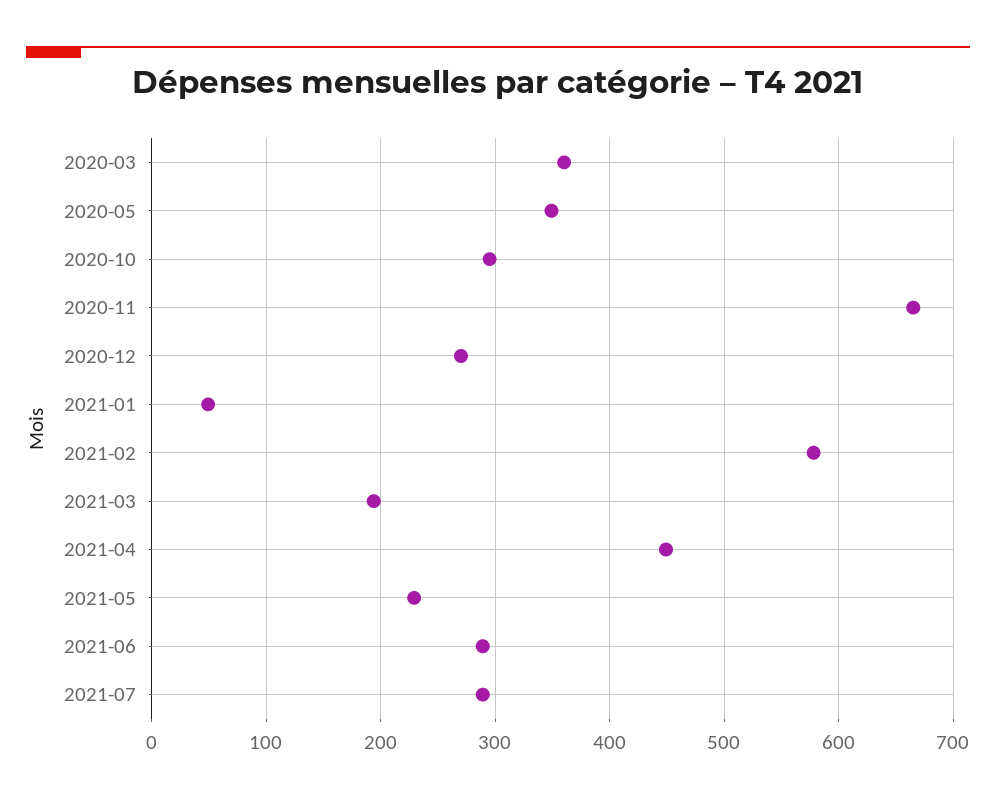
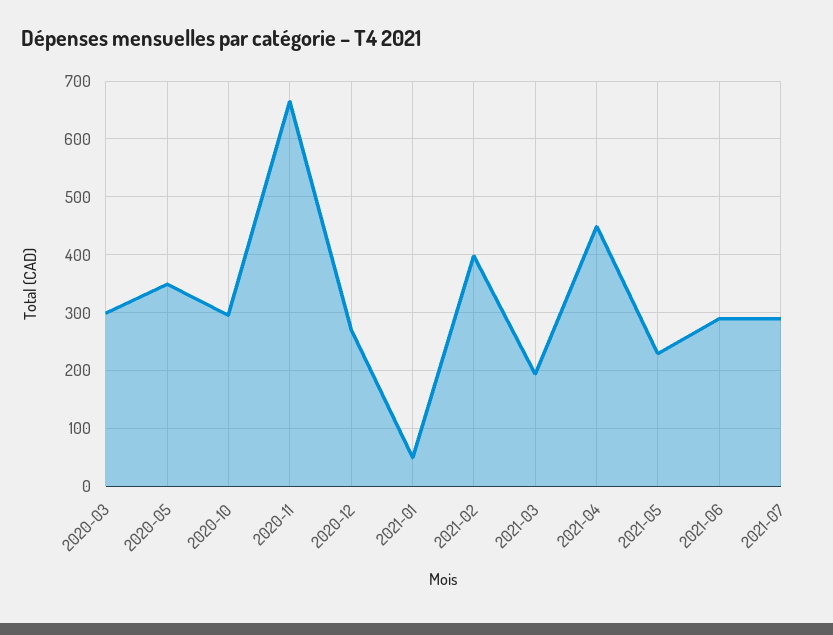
  {
-   "2020-03": 360,
+   "2020-03": 300,
    "2020-05": 350,
    "2020-10": 300,
    "2020-11": 670,
    "2020-12": 270,
    "2021-01": 50,
-   "2021-02": 580,
+   "2021-02": 400,
    "2021-03": 190,
    "2021-04": 450,
    "2021-05": 230,
    "2021-06": 290,
    "2021-07": 290
  }

